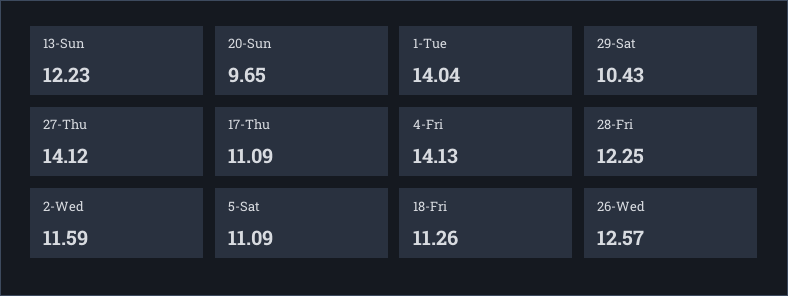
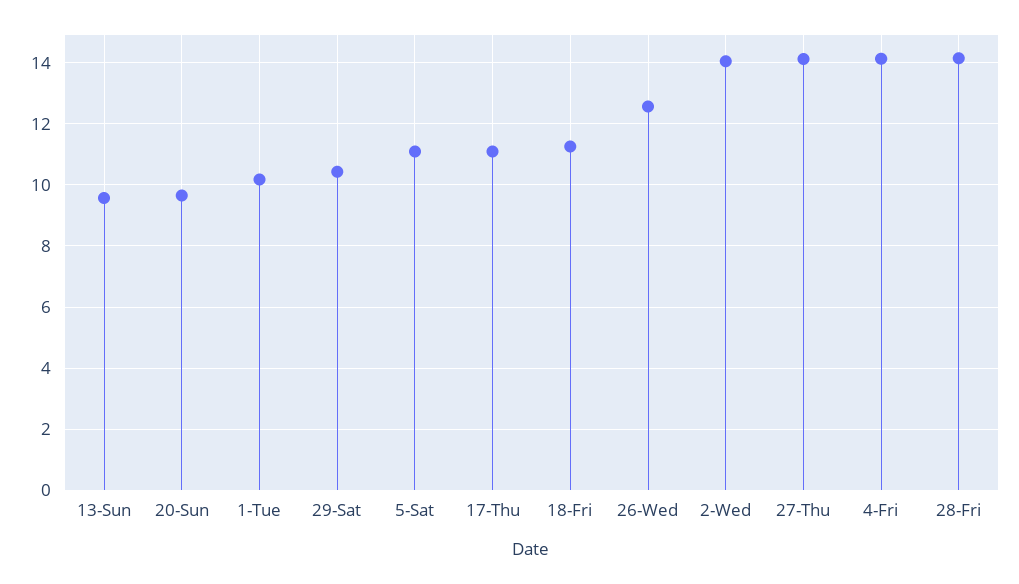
  {
-   "13-Sun": 12.23,
+   "13-Sun": 9.6,
    "20-Sun": 9.65,
-   "1-Tue": 14.04,
+   "1-Tue": 10.2,
    "29-Sat": 10.43,
    "27-Thu": 14.12,
    "17-Thu": 11.09,
    "4-Fri": 14.13,
-   "28-Fri": 12.25,
+   "28-Fri": 14.2,
-   "2-Wed": 11.59,
+   "2-Wed": 14,
    "5-Sat": 11.09,
    "18-Fri": 11.26,
    "26-Wed": 12.57
  }

